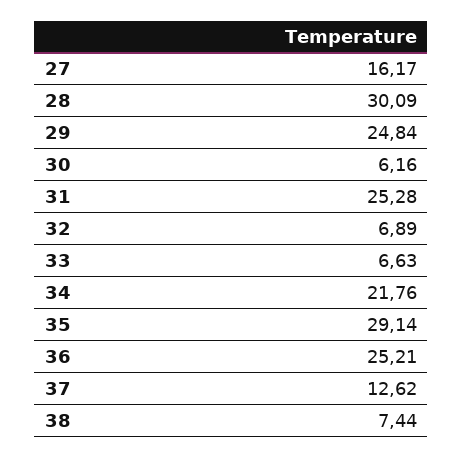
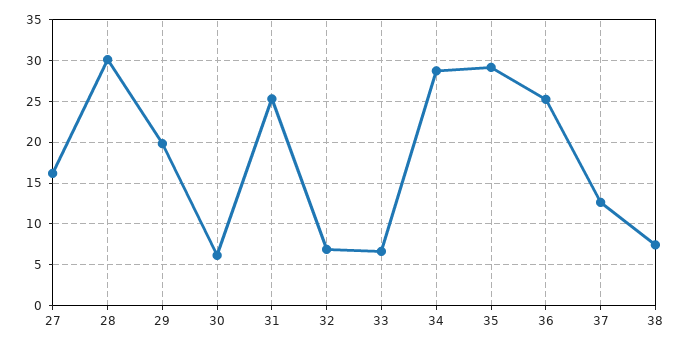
  {
    "27": 16.17,
    "28": 30.09,
-   "29": 24.84,
+   "29": 20,
    "30": 6.16,
    "31": 25.28,
    "32": 6.89,
    "33": 6.63,
-   "34": 21.76,
+   "34": 29,
    "35": 29.14,
    "36": 25.21,
    "37": 12.62,
    "38": 7.44
  }

